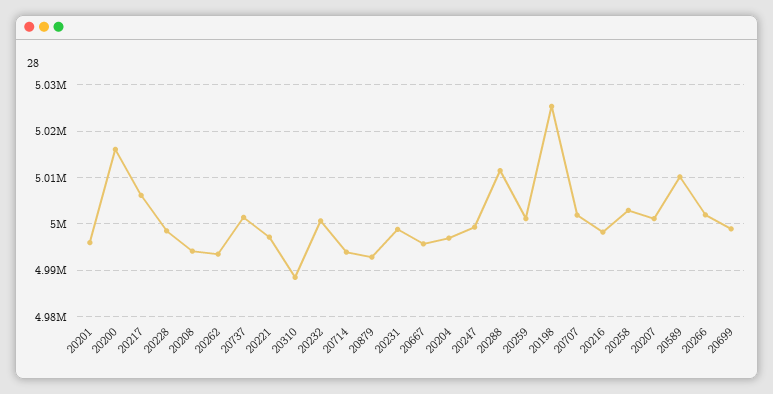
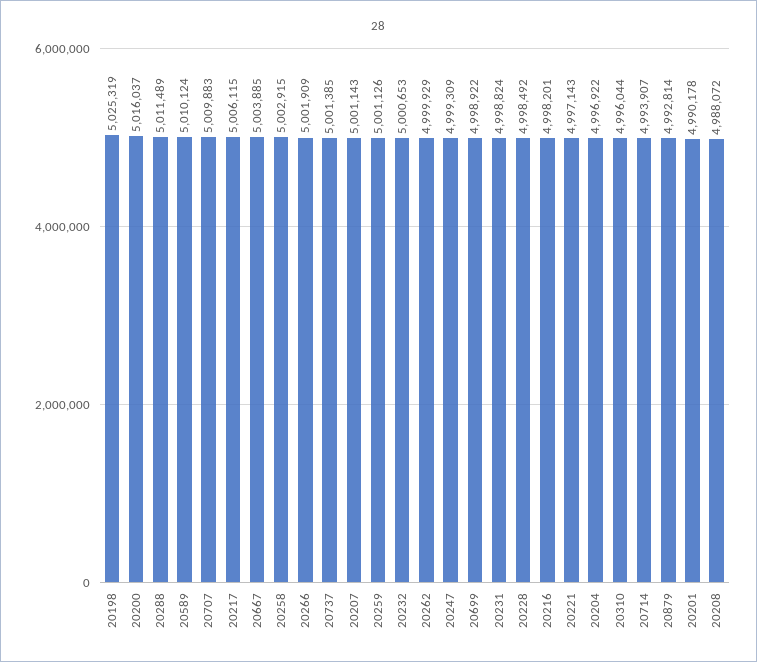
  {
-   "20201": 4996000,
+   "20201": 4990178,
    "20200": 5016037,
    "20217": 5006115,
    "20228": 4998492,
-   "20208": 4994000,
+   "20208": 4988072,
-   "20262": 4994000,
+   "20262": 4999929,
    "20737": 5001385,
    "20221": 4997143,
-   "20310": 4988000,
+   "20310": 4996044,
    "20232": 5000653,
    "20714": 4993907,
    "20879": 4992814,
    "20231": 4998824,
-   "20667": 4996000,
+   "20667": 5003885,
    "20204": 4996922,
    "20247": 4999309,
    "20288": 5011489,
    "20259": 5001126,
    "20198": 5025319,
-   "20707": 5002000,
+   "20707": 5009883,
    "20216": 4998201,
    "20258": 5002915,
    "20207": 5001143,
    "20589": 5010124,
    "20266": 5001909,
    "20699": 4998922
  }

